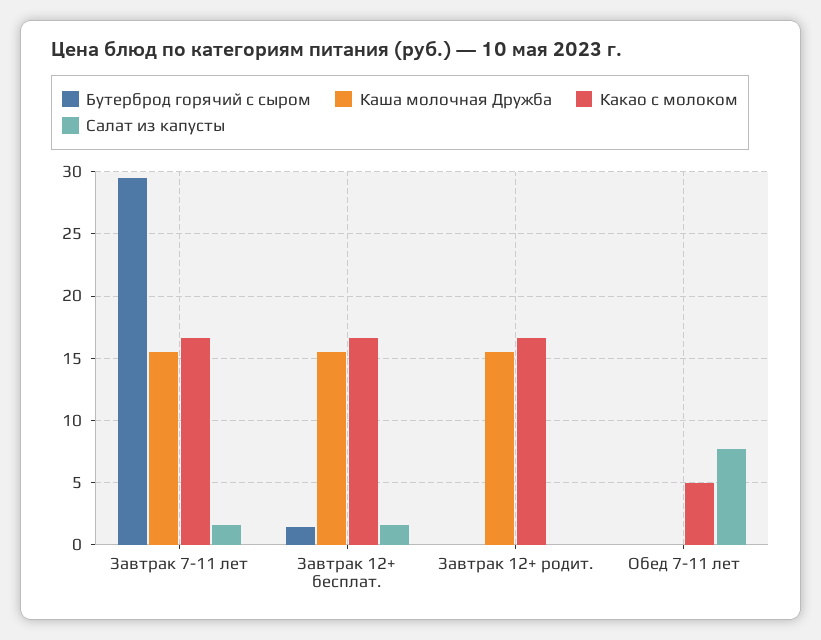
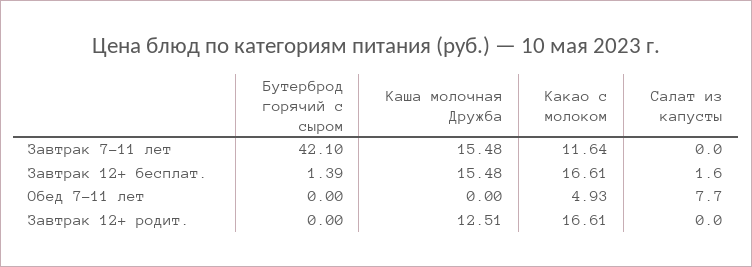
  {
    "Бутерброд горячий с сыром": {
-     "Завтрак 7-11 лет": 29.5,
+     "Завтрак 7-11 лет": 42.1,
      "Завтрак 12+ бесплат.": 1.39,
      "Завтрак 12+ родит.": 0,
      "Обед 7-11 лет": 0
    },
    "Каша молочная Дружба": {
      "Завтрак 7-11 лет": 15.48,
      "Завтрак 12+ бесплат.": 15.48,
-     "Завтрак 12+ родит.": 15.5,
+     "Завтрак 12+ родит.": 12.51,
      "Обед 7-11 лет": 0
    },
    "Какао с молоком": {
-     "Завтрак 7-11 лет": 16.5,
+     "Завтрак 7-11 лет": 11.64,
      "Завтрак 12+ бесплат.": 16.61,
      "Завтрак 12+ родит.": 16.61,
      "Обед 7-11 лет": 4.93
    },
    "Салат из капусты": {
-     "Завтрак 7-11 лет": 1.5,
+     "Завтрак 7-11 лет": 0,
      "Завтрак 12+ бесплат.": 1.6,
      "Завтрак 12+ родит.": 0,
      "Обед 7-11 лет": 7.7
    }
  }

